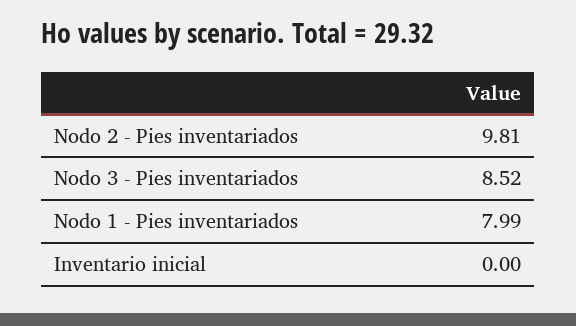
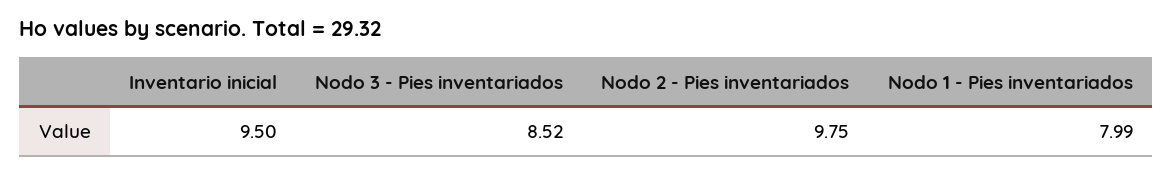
  {
-   "Nodo 2 - Pies inventariados": 9.81,
+   "Nodo 2 - Pies inventariados": 9.75,
    "Nodo 3 - Pies inventariados": 8.52,
    "Nodo 1 - Pies inventariados": 7.99,
-   "Inventario inicial": 0
+   "Inventario inicial": 9.5
  }

